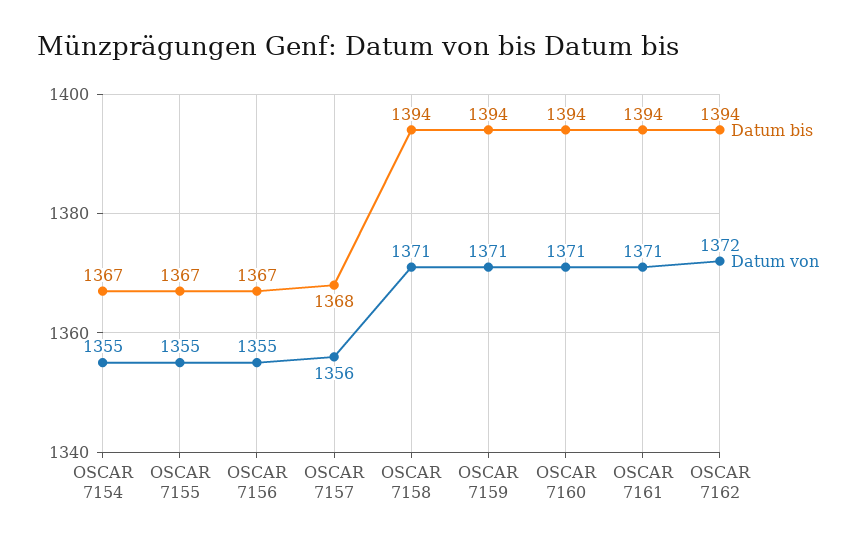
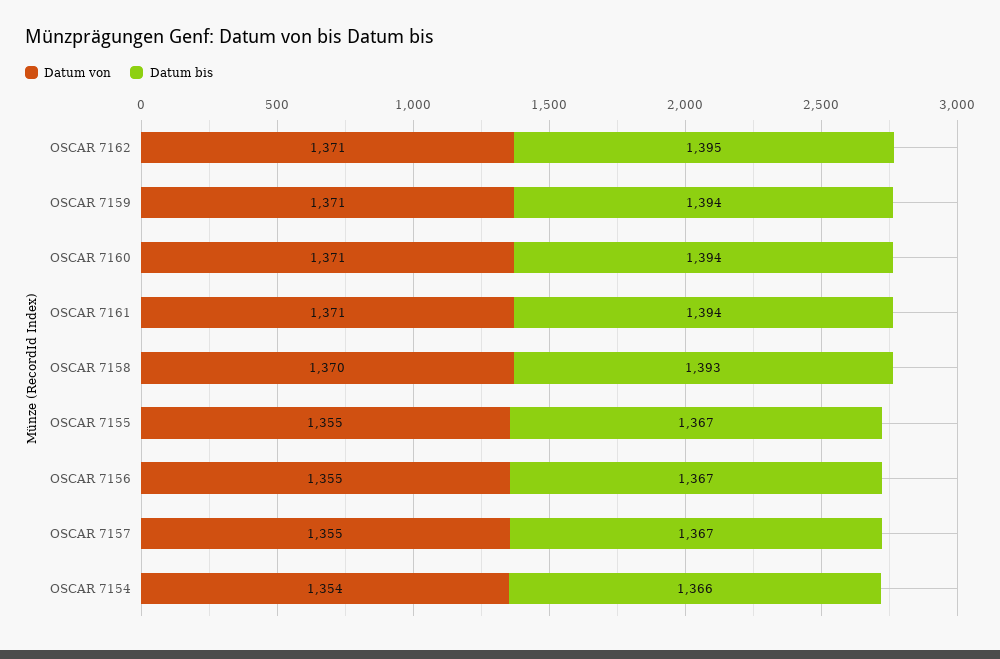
  {
    "Datum bis": {
-     "OSCAR 7154": 1367,
+     "OSCAR 7154": 1366,
      "OSCAR 7155": 1367,
      "OSCAR 7156": 1367,
-     "OSCAR 7157": 1368,
+     "OSCAR 7157": 1367,
-     "OSCAR 7158": 1394,
+     "OSCAR 7158": 1393,
      "OSCAR 7159": 1394,
      "OSCAR 7160": 1394,
      "OSCAR 7161": 1394,
-     "OSCAR 7162": 1394
+     "OSCAR 7162": 1395
    },
    "Datum von": {
-     "OSCAR 7154": 1355,
+     "OSCAR 7154": 1354,
      "OSCAR 7155": 1355,
      "OSCAR 7156": 1355,
-     "OSCAR 7157": 1356,
+     "OSCAR 7157": 1355,
-     "OSCAR 7158": 1371,
+     "OSCAR 7158": 1370,
      "OSCAR 7159": 1371,
      "OSCAR 7160": 1371,
      "OSCAR 7161": 1371,
-     "OSCAR 7162": 1372
+     "OSCAR 7162": 1371
    }
  }

